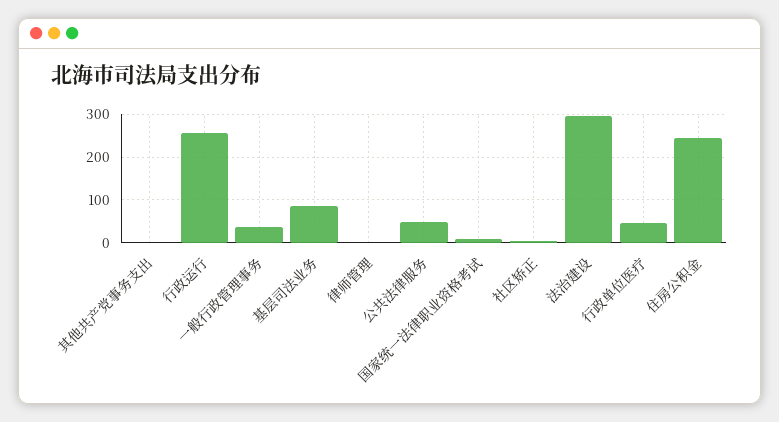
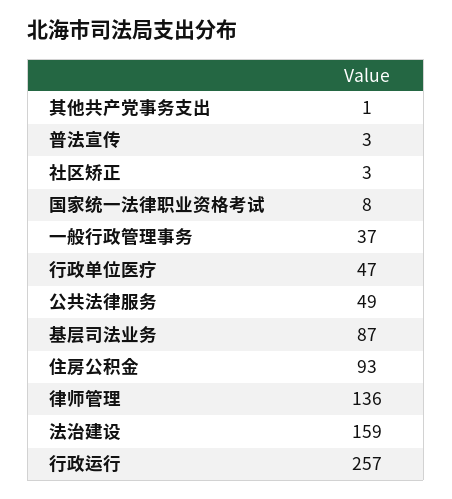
  {
    "其他共产党事务支出": 1,
    "行政运行": 257,
    "一般行政管理事务": 37,
    "基层司法业务": 87,
-   "律师管理": 0,
+   "律师管理": 136,
    "公共法律服务": 49,
    "国家统一法律职业资格考试": 8,
    "社区矫正": 3,
-   "法治建设": 300,
+   "法治建设": 159,
    "行政单位医疗": 47,
-   "住房公积金": 240
+   "住房公积金": 93,
+   "普法宣传": 3
  }

